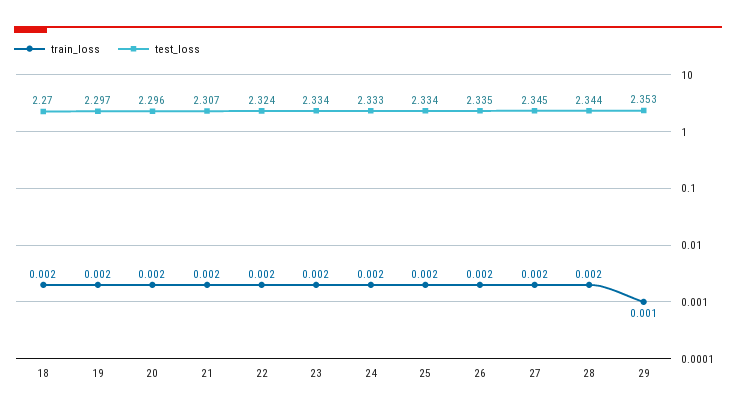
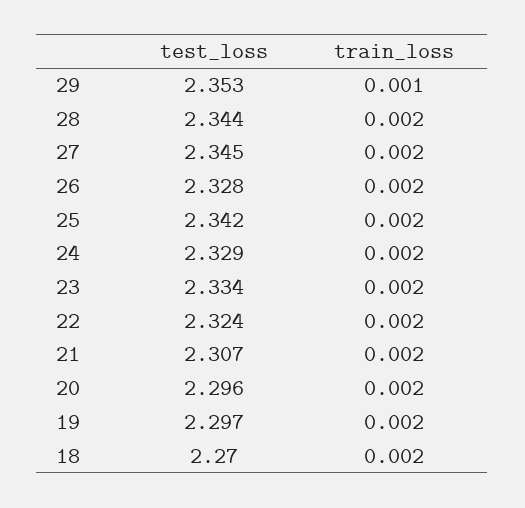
  {
    "train_loss": {
      "18": 0.002,
      "19": 0.002,
      "20": 0.002,
      "21": 0.002,
      "22": 0.002,
      "23": 0.002,
      "24": 0.002,
      "25": 0.002,
      "26": 0.002,
      "27": 0.002,
      "28": 0.002,
      "29": 0.001
    },
    "test_loss": {
      "18": 2.27,
      "19": 2.297,
      "20": 2.296,
      "21": 2.307,
      "22": 2.324,
      "23": 2.334,
-     "24": 2.333,
+     "24": 2.329,
-     "25": 2.334,
+     "25": 2.342,
-     "26": 2.335,
+     "26": 2.328,
      "27": 2.345,
      "28": 2.344,
      "29": 2.353
    }
  }

